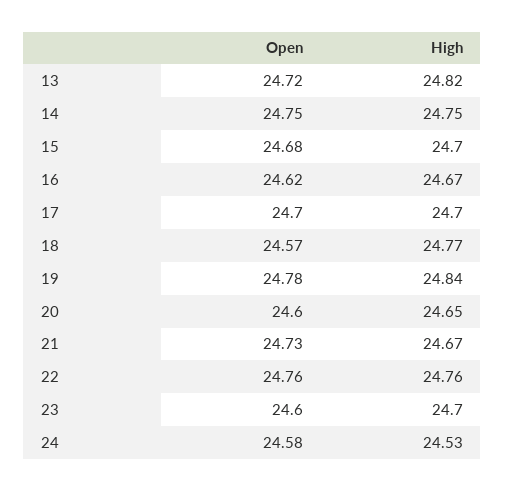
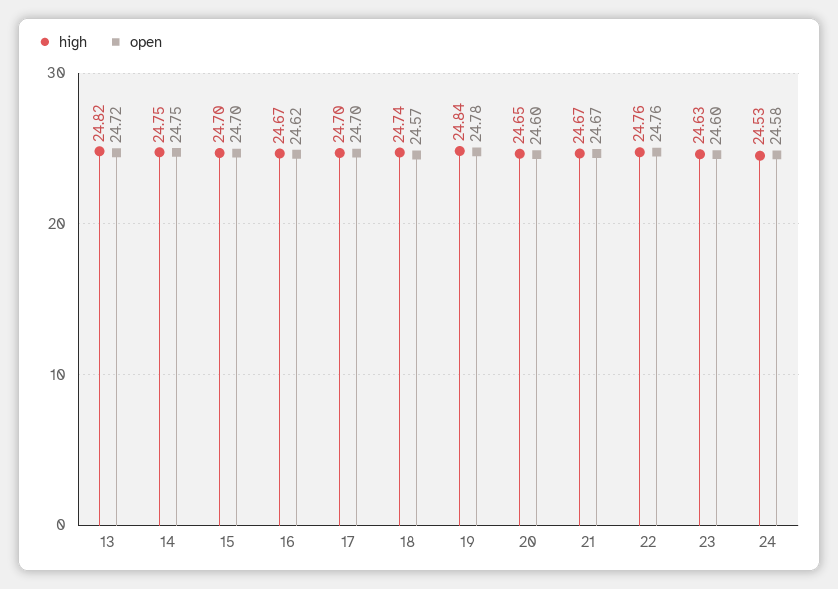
  {
    "Open": {
      "13": 24.72,
      "14": 24.75,
-     "15": 24.68,
+     "15": 24.7,
      "16": 24.62,
      "17": 24.7,
      "18": 24.57,
      "19": 24.78,
      "20": 24.6,
-     "21": 24.73,
+     "21": 24.67,
      "22": 24.76,
      "23": 24.6,
      "24": 24.58
    },
    "High": {
      "13": 24.82,
      "14": 24.75,
      "15": 24.7,
      "16": 24.67,
      "17": 24.7,
-     "18": 24.77,
+     "18": 24.74,
      "19": 24.84,
      "20": 24.65,
      "21": 24.67,
      "22": 24.76,
-     "23": 24.7,
+     "23": 24.63,
      "24": 24.53
    }
  }

